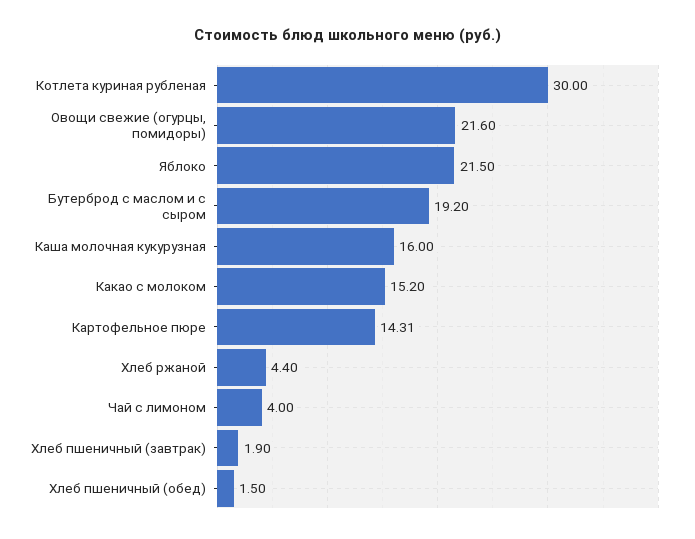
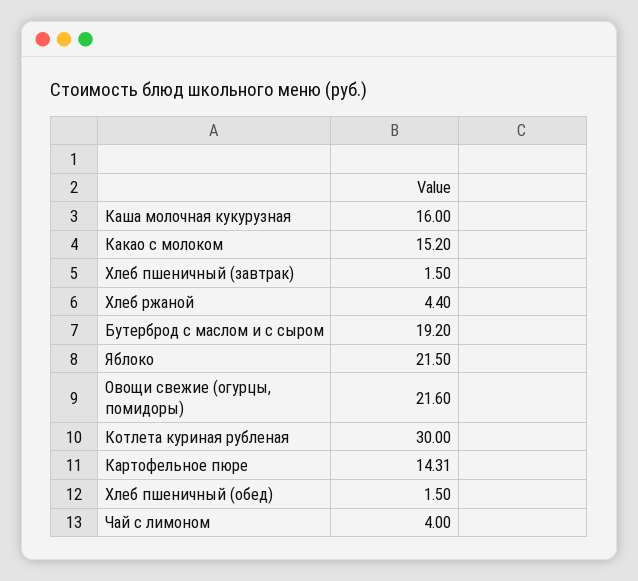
  {
    "Котлета куриная рубленая": 30,
    "Овощи свежие (огурцы, помидоры)": 21.6,
    "Яблоко": 21.5,
    "Бутерброд с маслом и с сыром": 19.2,
    "Каша молочная кукурузная": 16,
    "Какао с молоком": 15.2,
    "Картофельное пюре": 14.31,
    "Хлеб ржаной": 4.4,
    "Чай с лимоном": 4,
-   "Хлеб пшеничный (завтрак)": 1.9,
+   "Хлеб пшеничный (завтрак)": 1.5,
    "Хлеб пшеничный (обед)": 1.5
  }

